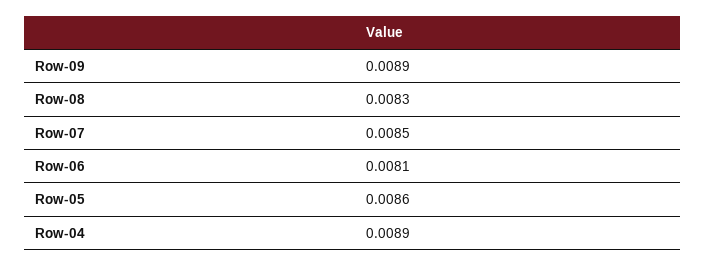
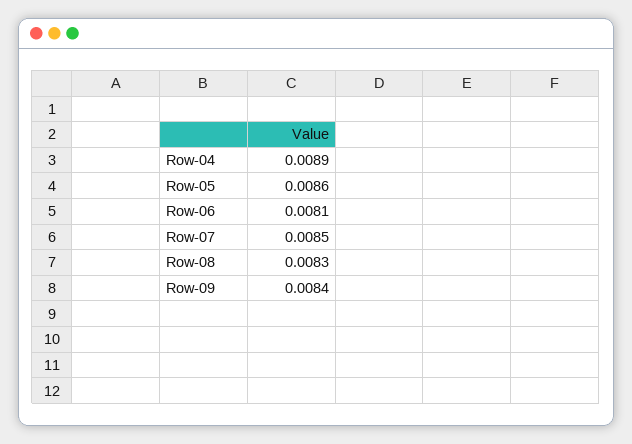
  {
-   "Row-09": 0.0089,
+   "Row-09": 0.0084,
    "Row-08": 0.0083,
    "Row-07": 0.0085,
    "Row-06": 0.0081,
    "Row-05": 0.0086,
    "Row-04": 0.0089
  }

